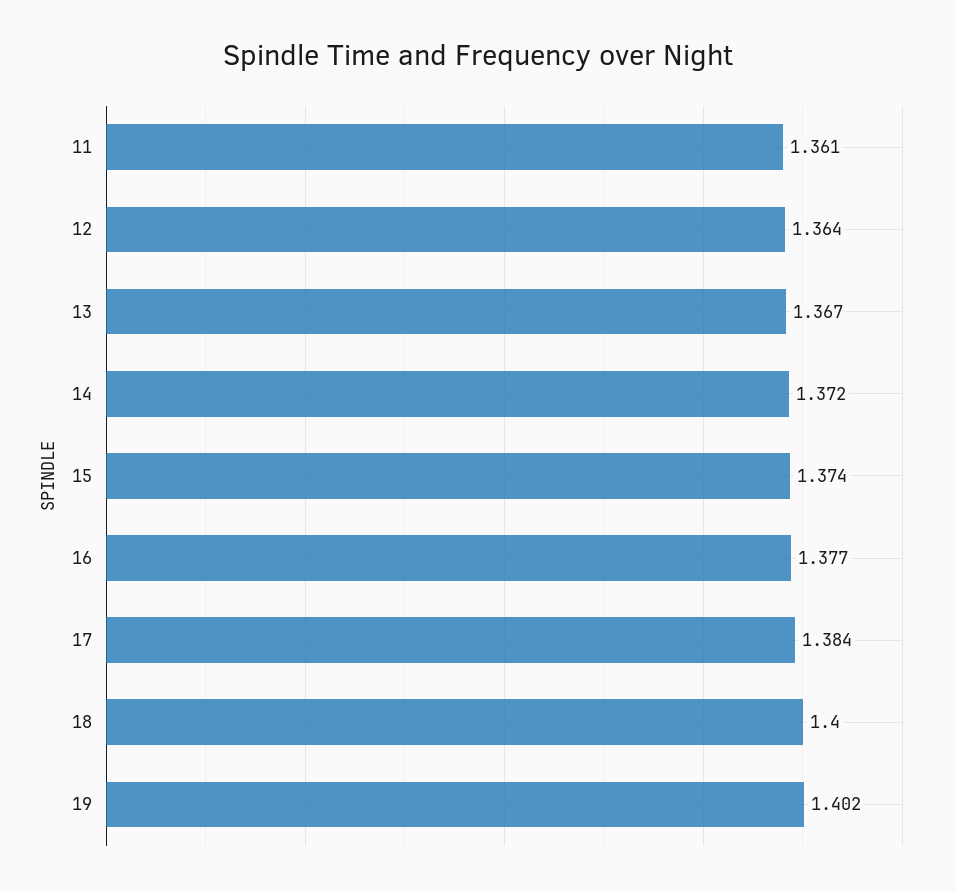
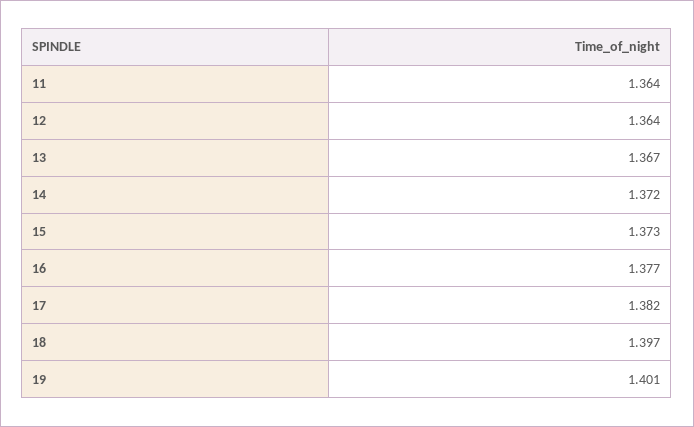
  {
-   "11": 1.361,
+   "11": 1.364,
    "12": 1.364,
    "13": 1.367,
    "14": 1.372,
-   "15": 1.374,
+   "15": 1.373,
    "16": 1.377,
-   "17": 1.384,
+   "17": 1.382,
-   "18": 1.4,
+   "18": 1.397,
-   "19": 1.402
+   "19": 1.401
  }

